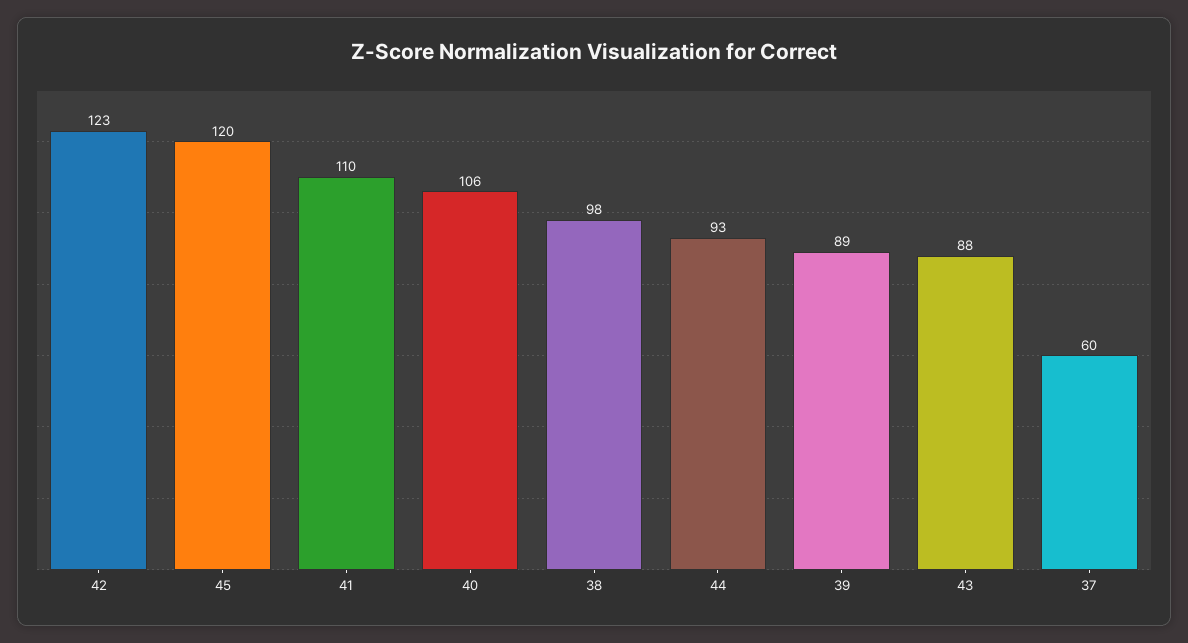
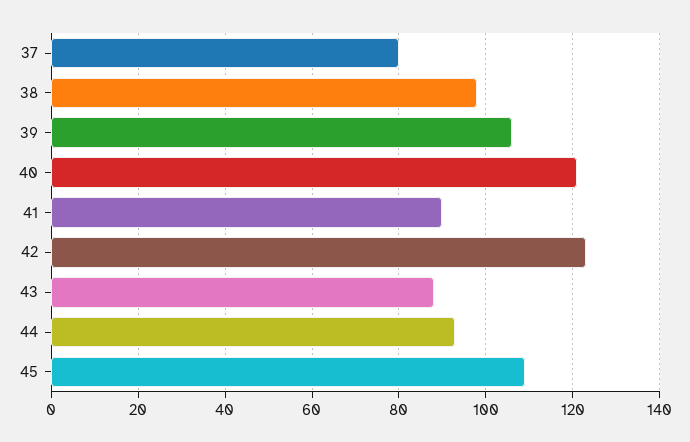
  {
    "42": 123,
-   "45": 120,
+   "45": 110,
-   "41": 110,
+   "41": 90,
-   "40": 106,
+   "40": 120,
    "38": 98,
    "44": 93,
-   "39": 89,
+   "39": 105,
    "43": 88,
-   "37": 60
+   "37": 80
  }

